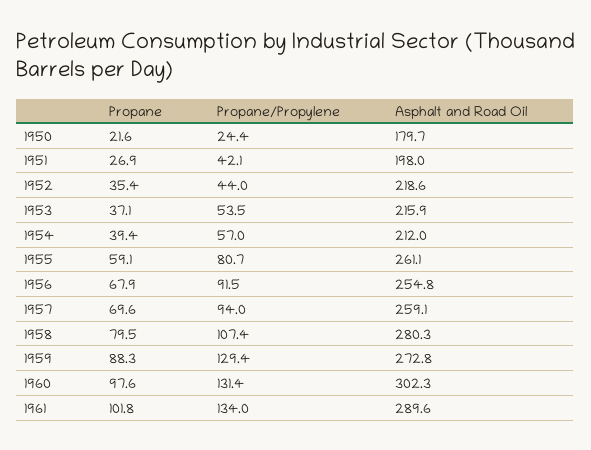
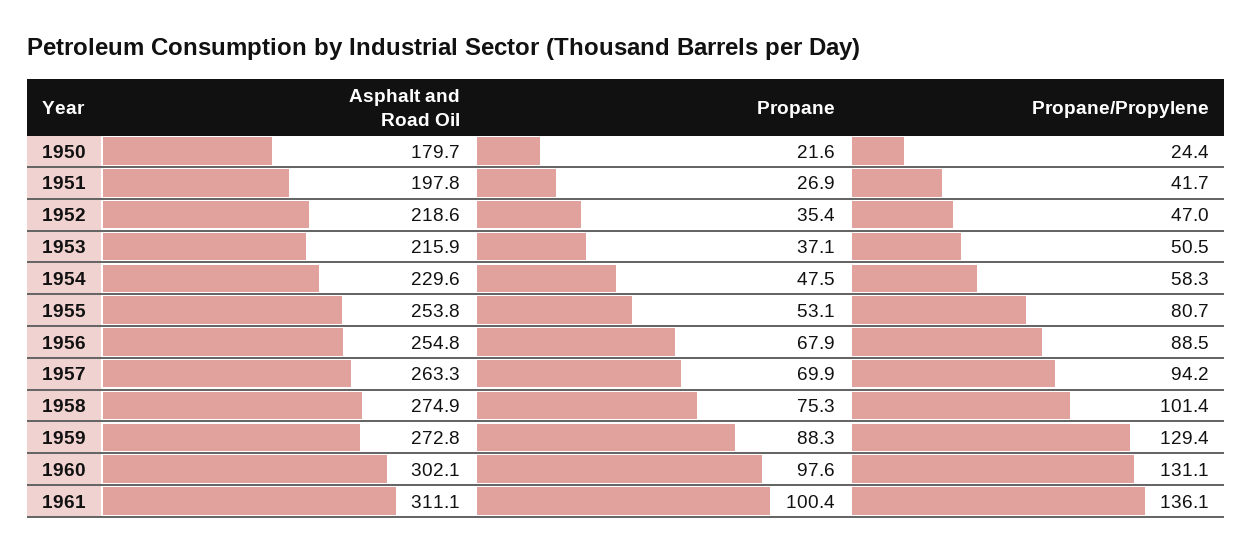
  {
    "Propane": {
      "1950": 21.6,
      "1951": 26.9,
      "1952": 35.4,
      "1953": 37.1,
-     "1954": 39.4,
+     "1954": 47.5,
-     "1955": 59.1,
+     "1955": 53.1,
      "1956": 67.9,
-     "1957": 69.6,
+     "1957": 69.9,
-     "1958": 79.5,
+     "1958": 75.3,
      "1959": 88.3,
      "1960": 97.6,
-     "1961": 101.8
+     "1961": 100.4
    },
    "Propane/Propylene": {
      "1950": 24.4,
-     "1951": 42.1,
+     "1951": 41.7,
-     "1952": 44,
+     "1952": 47,
-     "1953": 53.5,
+     "1953": 50.5,
-     "1954": 57,
+     "1954": 58.3,
      "1955": 80.7,
-     "1956": 91.5,
+     "1956": 88.5,
-     "1957": 94,
+     "1957": 94.2,
-     "1958": 107.4,
+     "1958": 101.4,
      "1959": 129.4,
-     "1960": 131.4,
+     "1960": 131.1,
-     "1961": 134
+     "1961": 136.1
    },
    "Asphalt and Road Oil": {
      "1950": 179.7,
-     "1951": 198,
+     "1951": 197.8,
      "1952": 218.6,
      "1953": 215.9,
-     "1954": 212,
+     "1954": 229.6,
-     "1955": 261.1,
+     "1955": 253.8,
      "1956": 254.8,
-     "1957": 259.1,
+     "1957": 263.3,
-     "1958": 280.3,
+     "1958": 274.9,
      "1959": 272.8,
-     "1960": 302.3,
+     "1960": 302.1,
-     "1961": 289.6
+     "1961": 311.1
    }
  }

